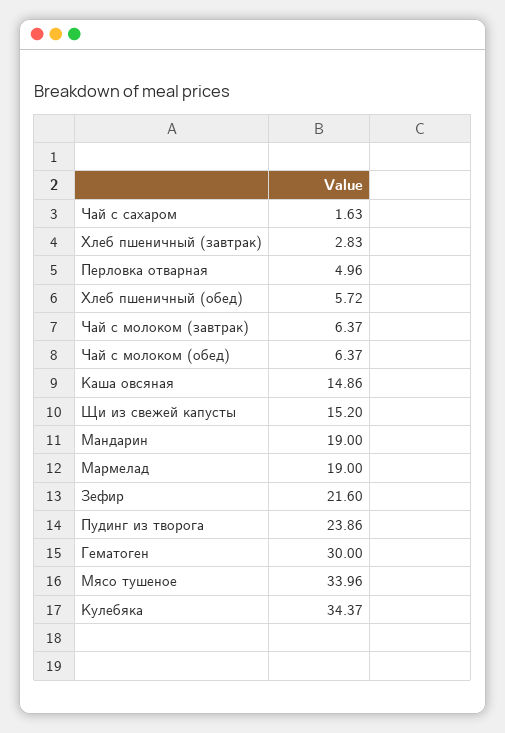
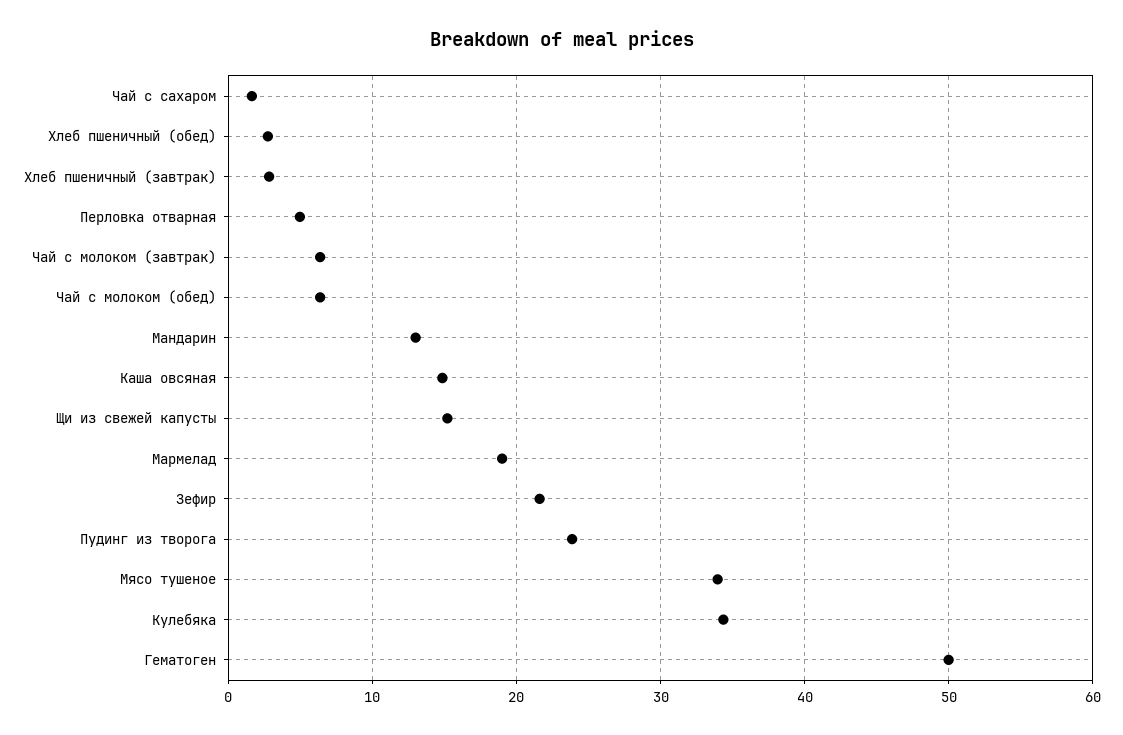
  {
    "Чай с сахаром": 1.63,
    "Хлеб пшеничный (завтрак)": 2.83,
    "Перловка отварная": 4.96,
-   "Хлеб пшеничный (обед)": 5.72,
+   "Хлеб пшеничный (обед)": 3,
    "Чай с молоком (завтрак)": 6.37,
    "Чай с молоком (обед)": 6.37,
    "Каша овсяная": 14.86,
    "Щи из свежей капусты": 15.2,
-   "Мандарин": 19,
+   "Мандарин": 13,
    "Мармелад": 19,
    "Зефир": 21.6,
    "Пудинг из творога": 23.86,
-   "Гематоген": 30,
+   "Гематоген": 50,
    "Мясо тушеное": 33.96,
    "Кулебяка": 34.37
  }

